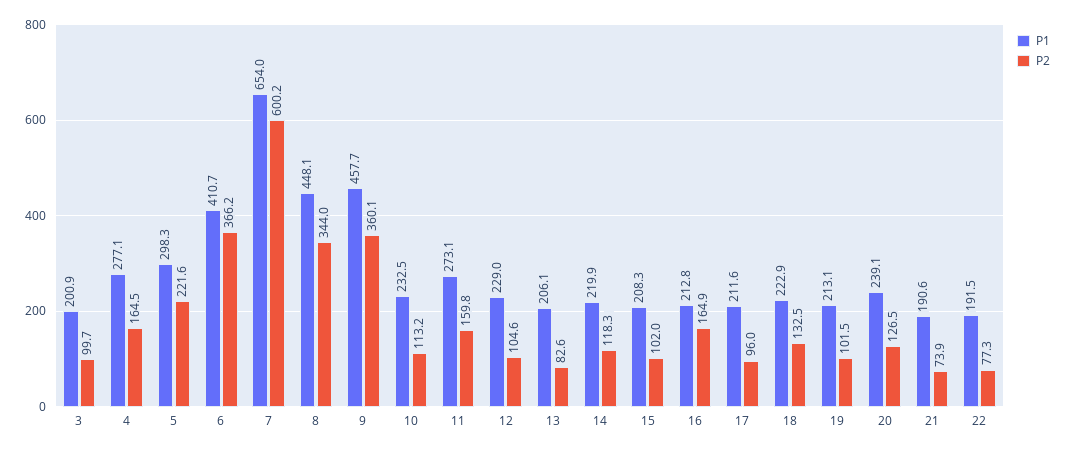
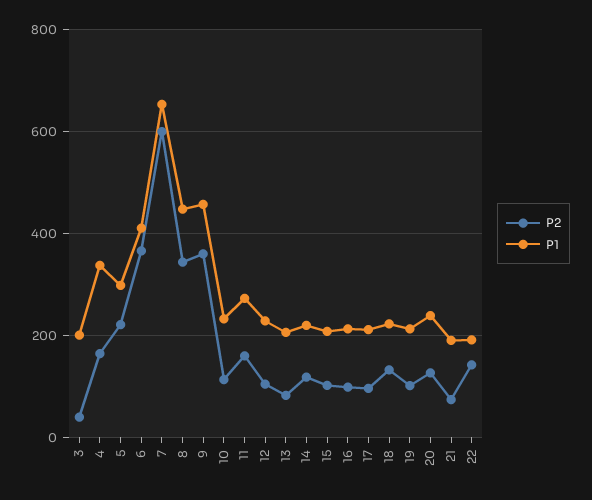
  {
    "P1": {
      "3": 200.9,
-     "4": 277.1,
+     "4": 340,
      "5": 298.3,
      "6": 410.7,
      "7": 654,
      "8": 448.1,
      "9": 457.7,
      "10": 232.5,
      "11": 273.1,
      "12": 229,
      "13": 206.1,
      "14": 219.9,
      "15": 208.3,
      "16": 212.8,
      "17": 211.6,
      "18": 222.9,
      "19": 213.1,
      "20": 239.1,
      "21": 190.6,
      "22": 191.5
    },
    "P2": {
-     "3": 99.7,
+     "3": 40,
      "4": 164.5,
      "5": 221.6,
      "6": 366.2,
      "7": 600.2,
      "8": 344,
      "9": 360.1,
      "10": 113.2,
      "11": 159.8,
      "12": 104.6,
      "13": 82.6,
      "14": 118.3,
      "15": 102,
-     "16": 164.9,
+     "16": 100,
      "17": 96,
      "18": 132.5,
      "19": 101.5,
      "20": 126.5,
      "21": 73.9,
-     "22": 77.3
+     "22": 140
    }
  }

